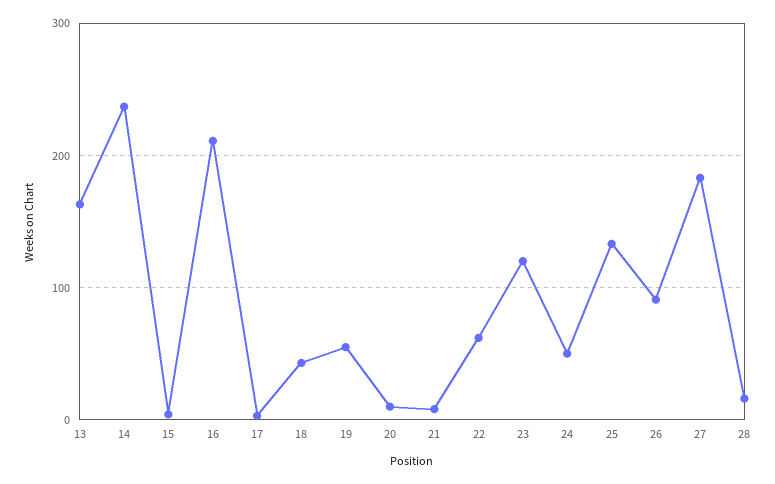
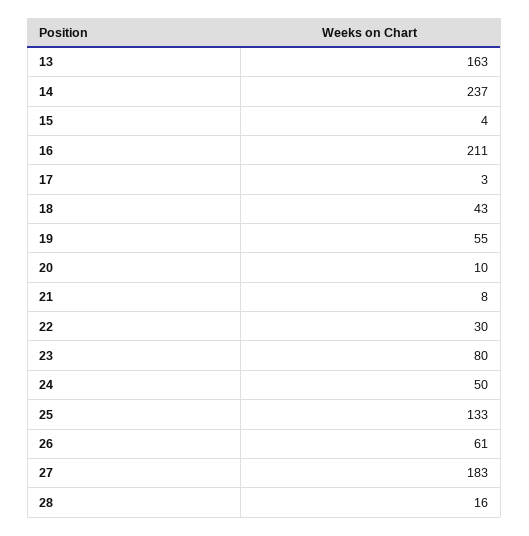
  {
    "13": 163,
    "14": 237,
    "15": 4,
    "16": 211,
    "17": 3,
    "18": 43,
    "19": 55,
    "20": 10,
    "21": 8,
-   "22": 60,
+   "22": 30,
-   "23": 120,
+   "23": 80,
    "24": 50,
    "25": 133,
-   "26": 90,
+   "26": 61,
    "27": 183,
    "28": 16
  }

